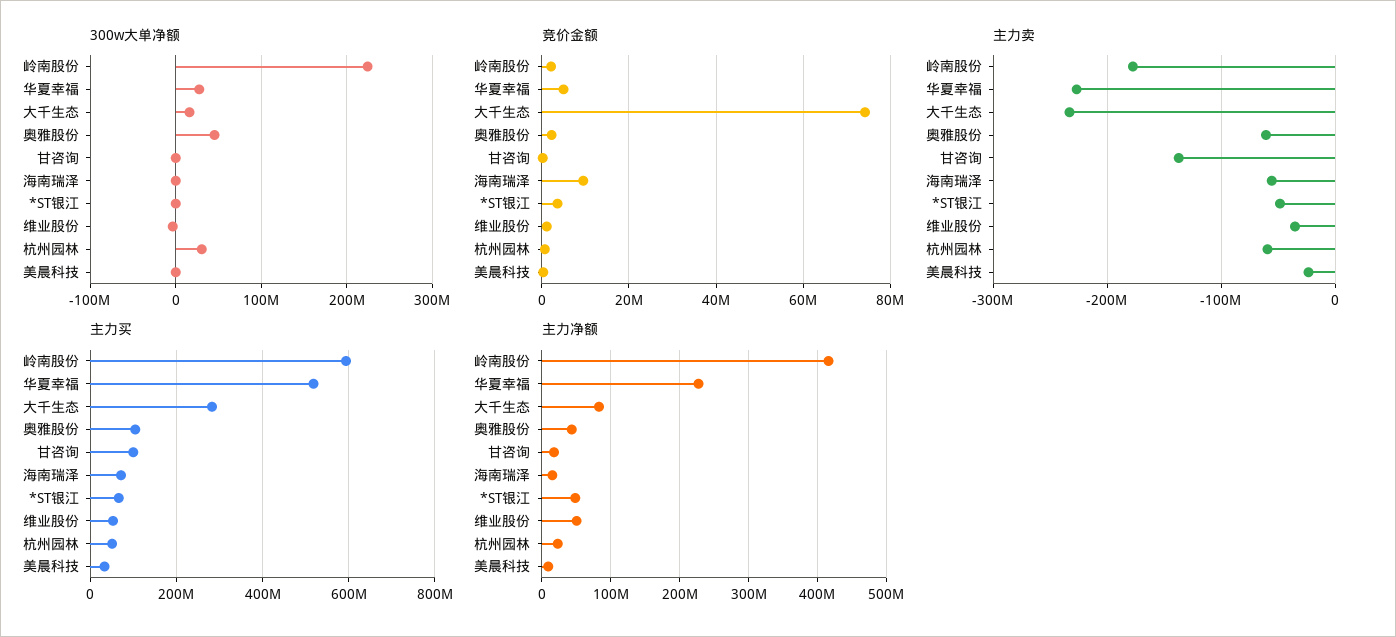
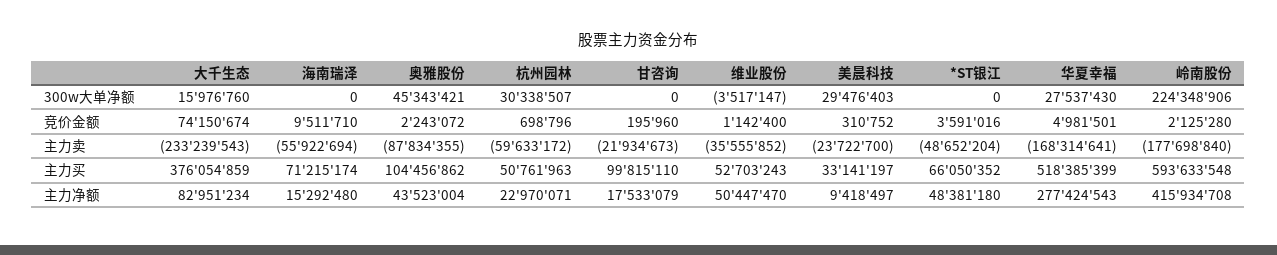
  {
    "300w大单净额": {
      "岭南股份": 224348906,
      "华夏幸福": 27537430,
      "大千生态": 15976760,
      "奥雅股份": 45343421,
      "甘咨询": 0,
      "海南瑞泽": 0,
      "*ST银江": 0,
      "维业股份": -3517147,
      "杭州园林": 30338507,
-     "美晨科技": 0
+     "美晨科技": 29476403
    },
    "竞价金额": {
      "岭南股份": 2125280,
      "华夏幸福": 4981501,
      "大千生态": 74150674,
      "奥雅股份": 2243072,
      "甘咨询": 195960,
      "海南瑞泽": 9511710,
      "*ST银江": 3591016,
      "维业股份": 1142400,
      "杭州园林": 698796,
      "美晨科技": 310752
    },
    "主力卖": {
      "岭南股份": -177698840,
-     "华夏幸福": -230000000,
+     "华夏幸福": -168314641,
      "大千生态": -233239543,
-     "奥雅股份": -60000000,
+     "奥雅股份": -87834355,
-     "甘咨询": -140000000,
+     "甘咨询": -21934673,
      "海南瑞泽": -55922694,
      "*ST银江": -48652204,
      "维业股份": -35555852,
      "杭州园林": -59633172,
      "美晨科技": -23722700
    },
    "主力买": {
      "岭南股份": 593633548,
      "华夏幸福": 518385399,
-     "大千生态": 280000000,
+     "大千生态": 376054859,
      "奥雅股份": 104456862,
      "甘咨询": 99815110,
      "海南瑞泽": 71215174,
      "*ST银江": 66050352,
      "维业股份": 52703243,
      "杭州园林": 50761963,
      "美晨科技": 33141197
    },
    "主力净额": {
      "岭南股份": 415934708,
-     "华夏幸福": 230000000,
+     "华夏幸福": 277424543,
      "大千生态": 82951234,
      "奥雅股份": 43523004,
      "甘咨询": 17533079,
      "海南瑞泽": 15292480,
      "*ST银江": 48381180,
      "维业股份": 50447470,
      "杭州园林": 22970071,
      "美晨科技": 9418497
    }
  }

